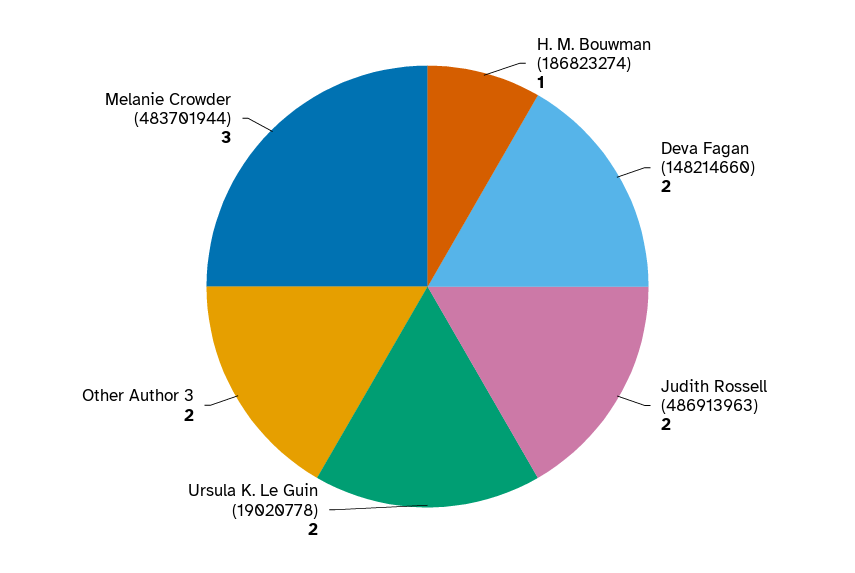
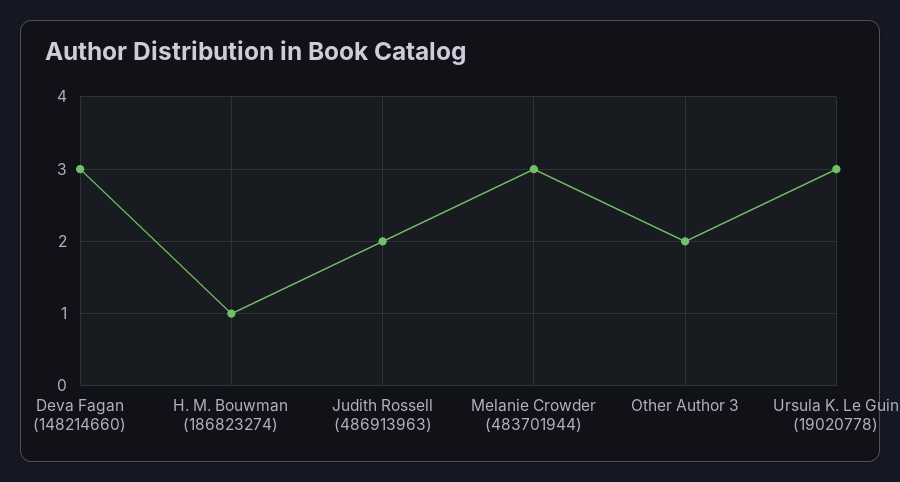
  {
    "H. M. Bouwman (186823274)": 1,
-   "Deva Fagan (148214660)": 2,
+   "Deva Fagan (148214660)": 3,
    "Judith Rossell (486913963)": 2,
-   "Ursula K. Le Guin (19020778)": 2,
+   "Ursula K. Le Guin (19020778)": 3,
    "Other Author 3": 2,
    "Melanie Crowder (483701944)": 3
  }

